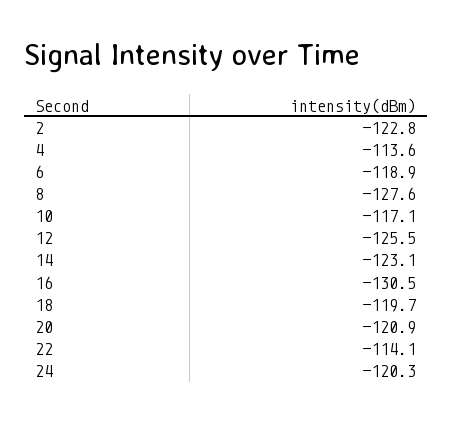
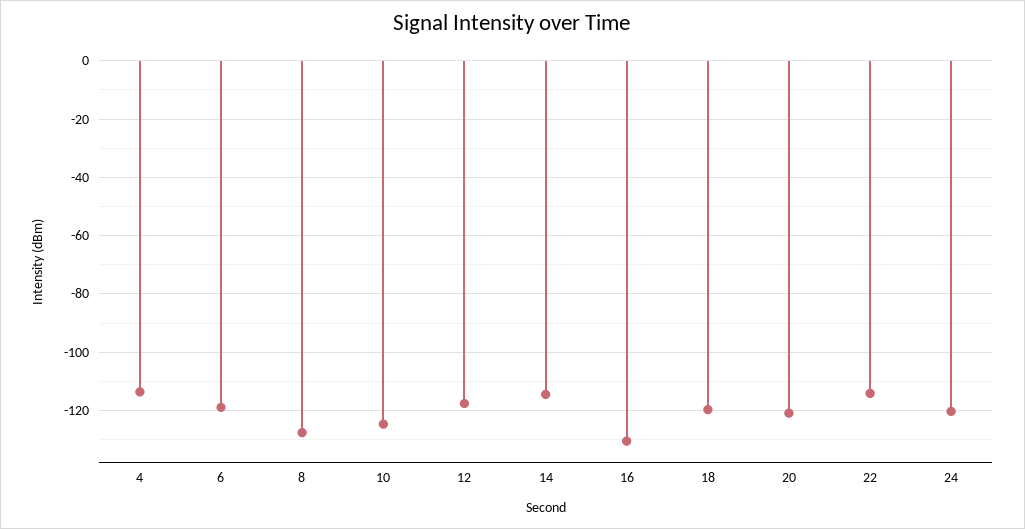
  {
-   "2": -122.8,
    "4": -113.6,
    "6": -118.9,
    "8": -127.6,
-   "10": -117.1,
+   "10": -125,
-   "12": -125.5,
+   "12": -117.5,
-   "14": -123.1,
+   "14": -115,
    "16": -130.5,
    "18": -119.7,
    "20": -120.9,
    "22": -114.1,
    "24": -120.3
  }

